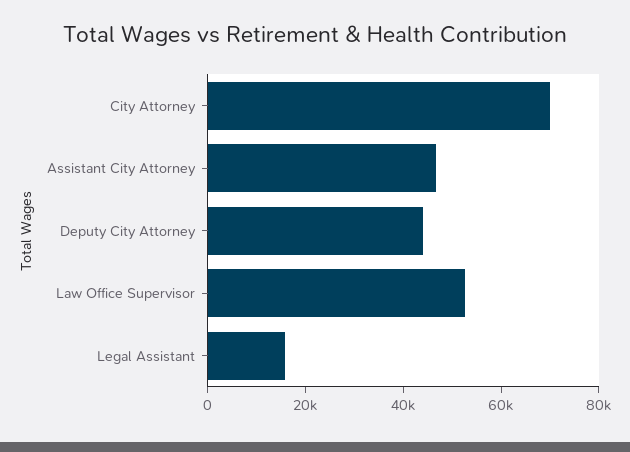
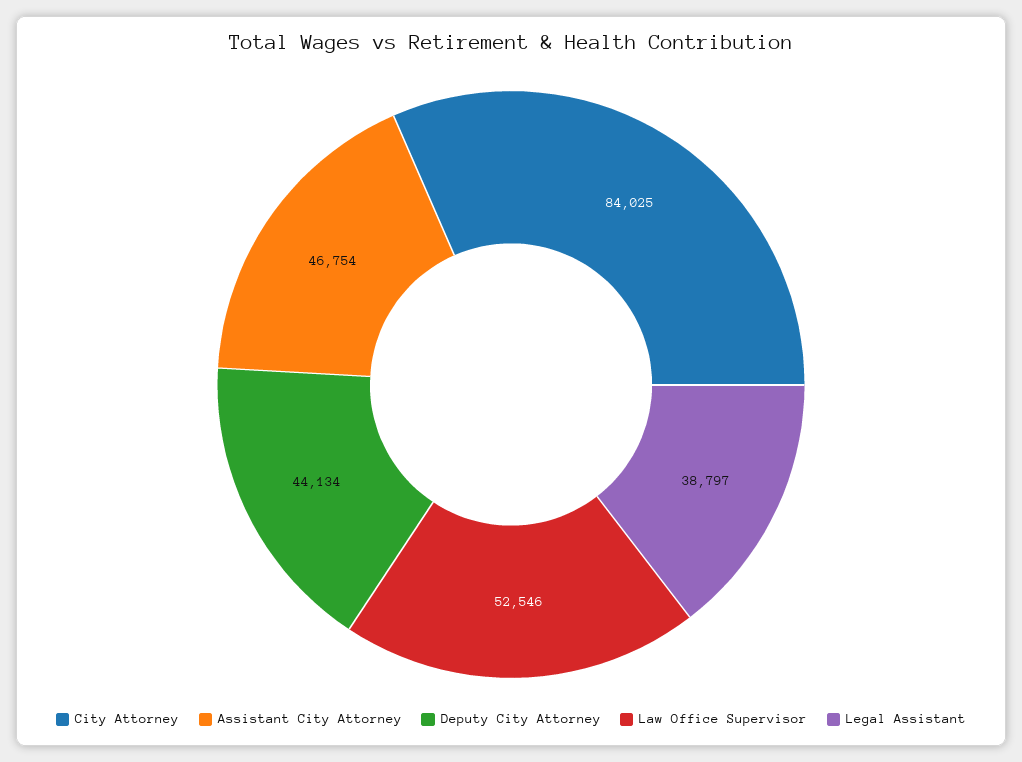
  {
-   "City Attorney": 70000,
+   "City Attorney": 84025,
    "Assistant City Attorney": 46754,
    "Deputy City Attorney": 44134,
    "Law Office Supervisor": 52546,
-   "Legal Assistant": 15000
+   "Legal Assistant": 38797
  }

